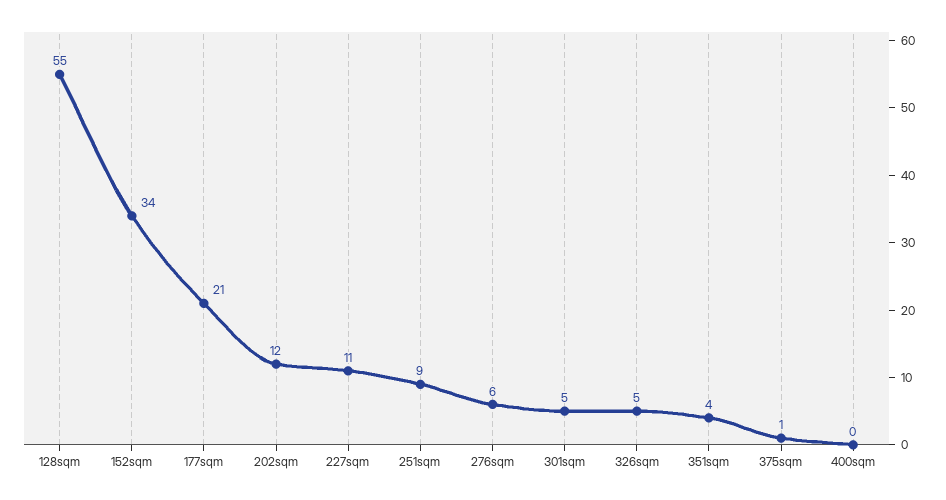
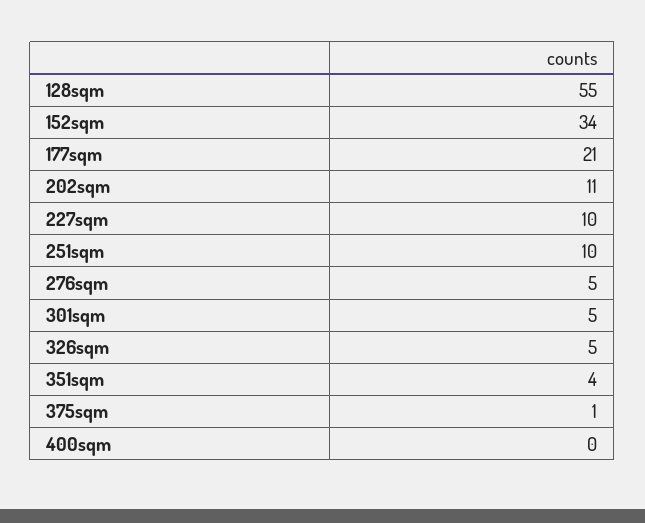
  {
    "128sqm": 55,
    "152sqm": 34,
    "177sqm": 21,
-   "202sqm": 12,
+   "202sqm": 11,
-   "227sqm": 11,
+   "227sqm": 10,
-   "251sqm": 9,
+   "251sqm": 10,
-   "276sqm": 6,
+   "276sqm": 5,
    "301sqm": 5,
    "326sqm": 5,
    "351sqm": 4,
    "375sqm": 1,
    "400sqm": 0
  }

